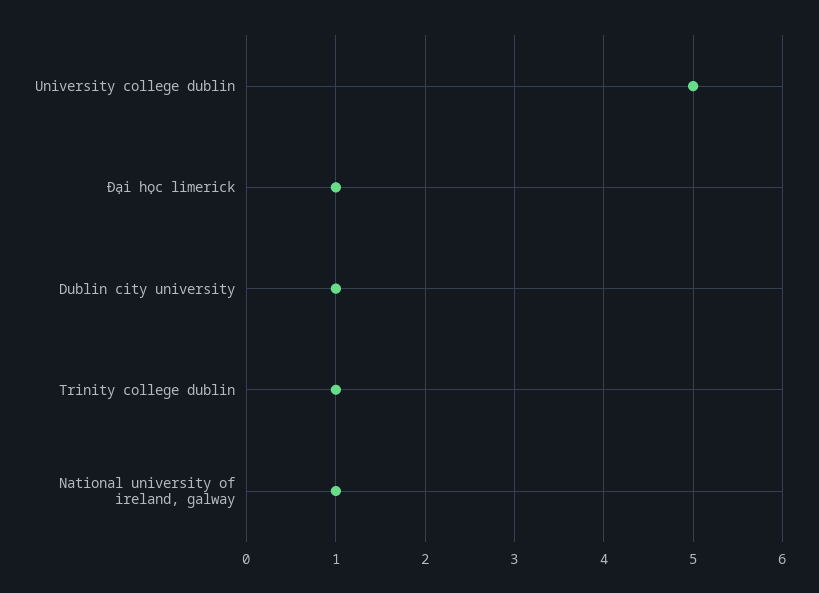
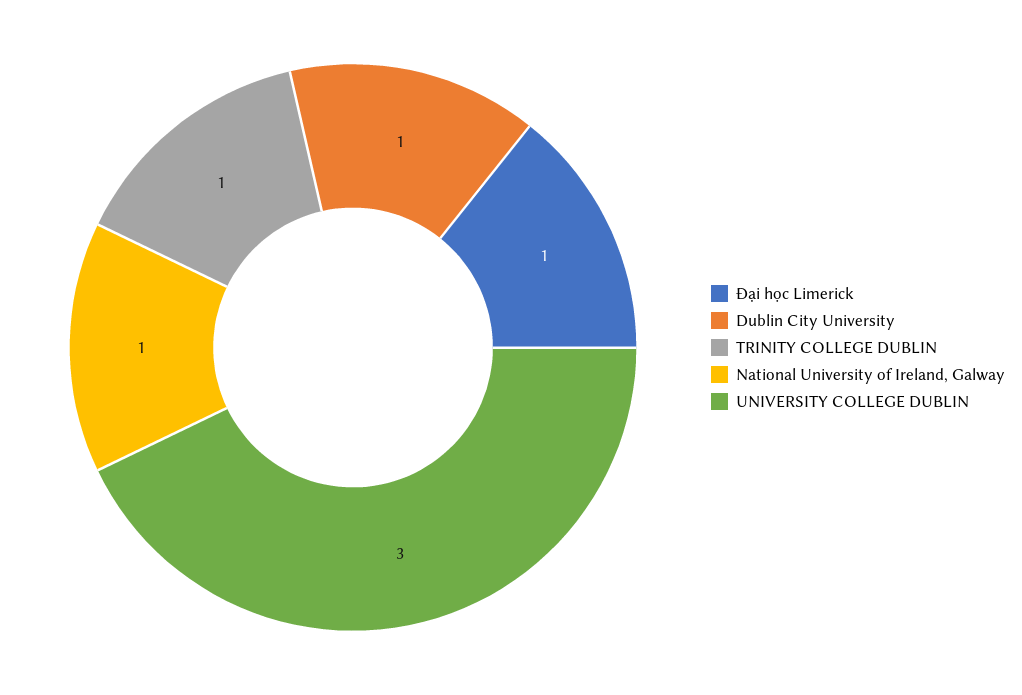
  {
-   "University college dublin": 5,
+   "University college dublin": 3,
    "Đại học limerick": 1,
    "Dublin city university": 1,
    "Trinity college dublin": 1,
    "National university of ireland, galway": 1
  }

